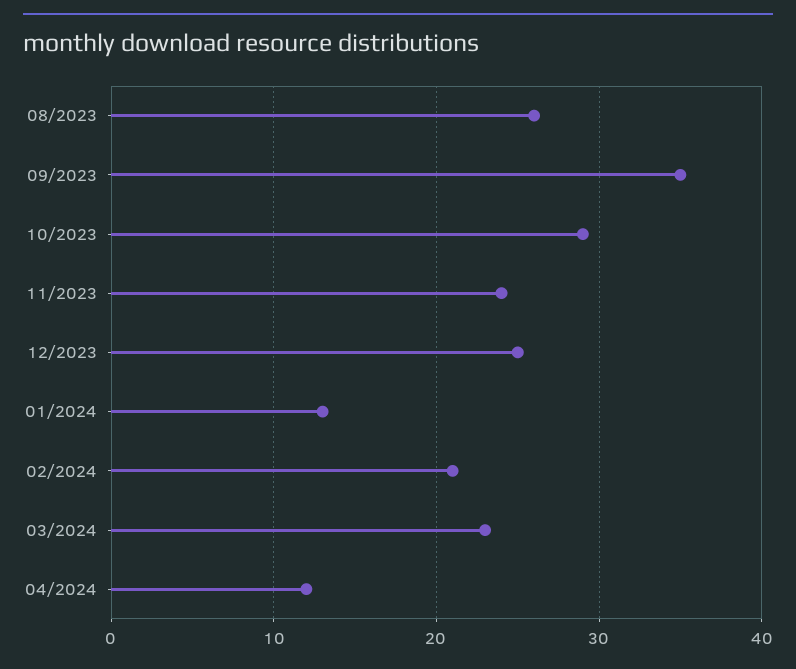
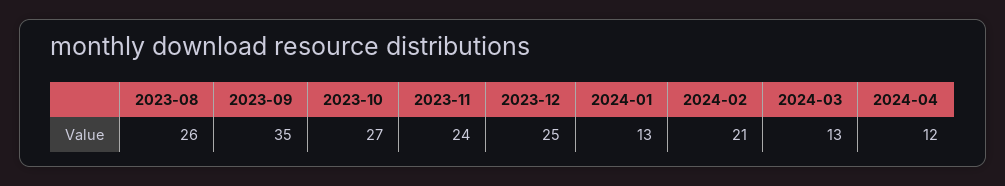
  {
    "08/2023": 26,
    "09/2023": 35,
-   "10/2023": 29,
+   "10/2023": 27,
    "11/2023": 24,
    "12/2023": 25,
    "01/2024": 13,
    "02/2024": 21,
-   "03/2024": 23,
+   "03/2024": 13,
    "04/2024": 12
  }

